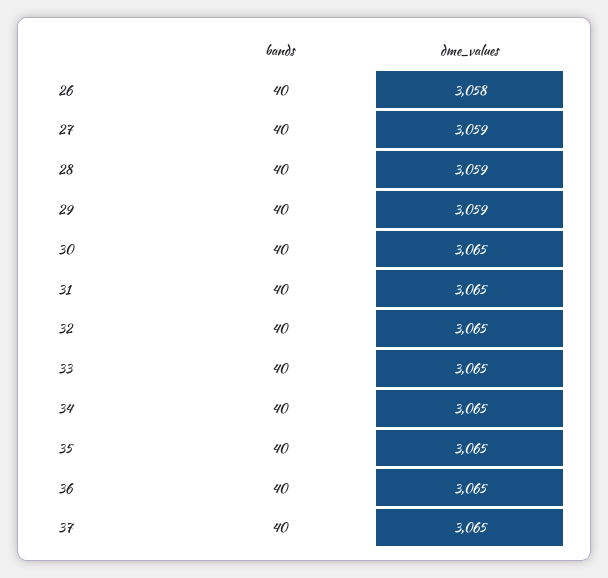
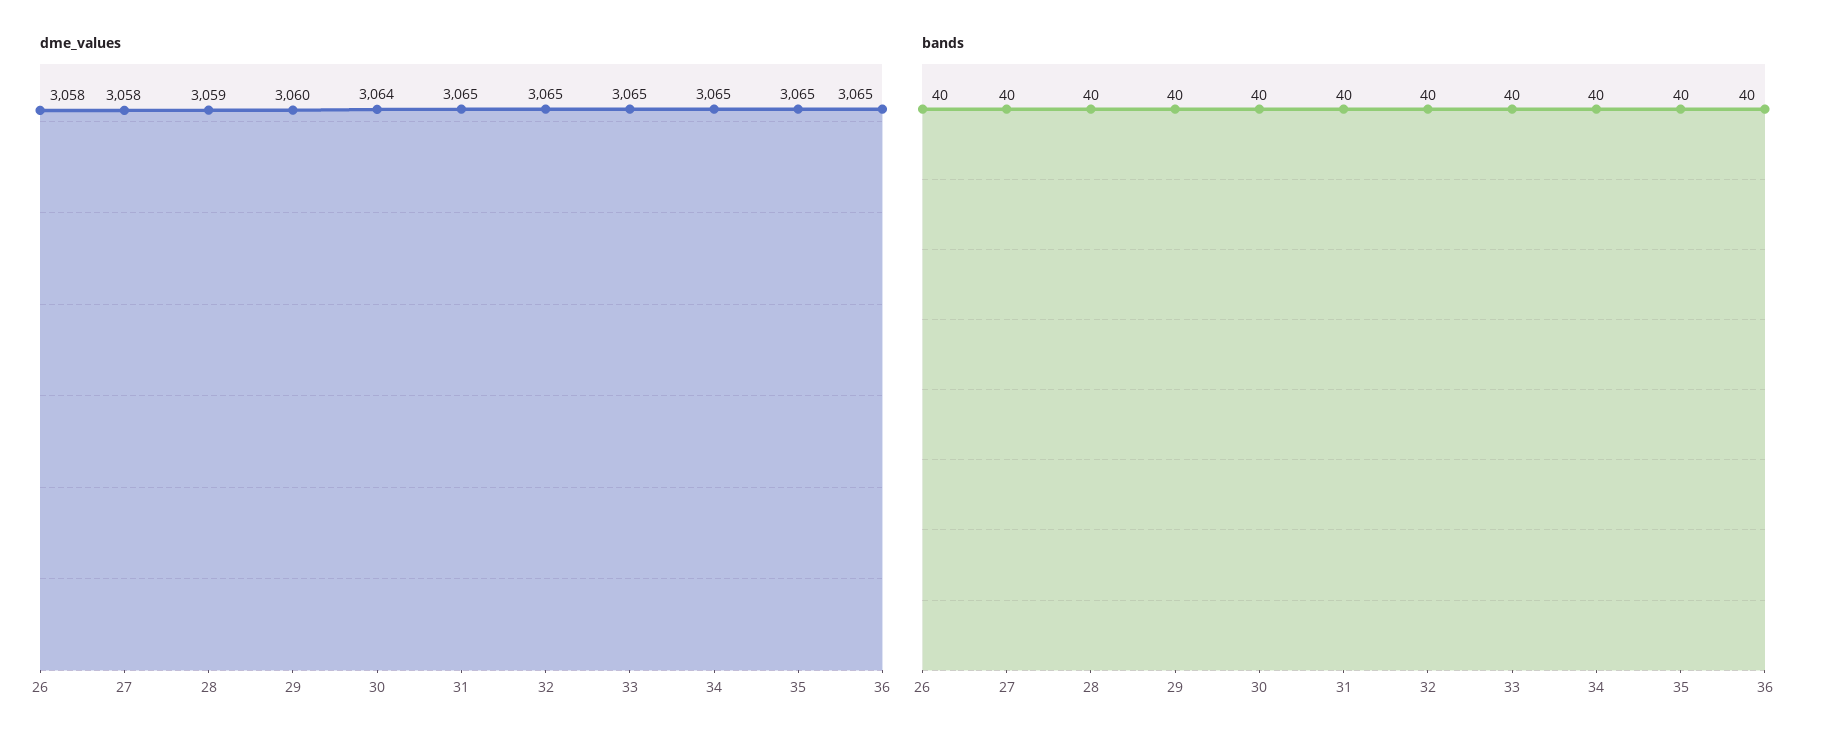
  {
    "bands": {
      "26": 40,
      "27": 40,
      "28": 40,
      "29": 40,
      "30": 40,
      "31": 40,
      "32": 40,
      "33": 40,
      "34": 40,
      "35": 40,
-     "36": 40,
+     "36": 40
-     "37": 40
    },
    "dme_values": {
      "26": 3058,
-     "27": 3059,
+     "27": 3058,
      "28": 3059,
-     "29": 3059,
+     "29": 3060,
-     "30": 3065,
+     "30": 3064,
      "31": 3065,
      "32": 3065,
      "33": 3065,
      "34": 3065,
      "35": 3065,
-     "36": 3065,
+     "36": 3065
-     "37": 3065
    }
  }

